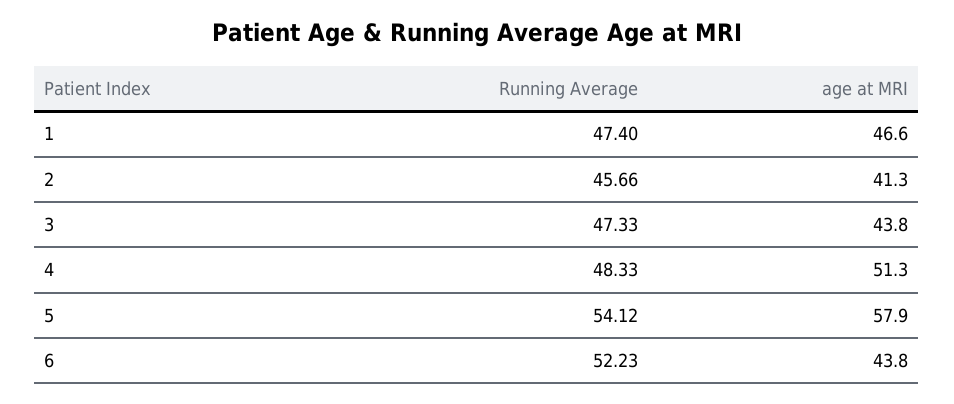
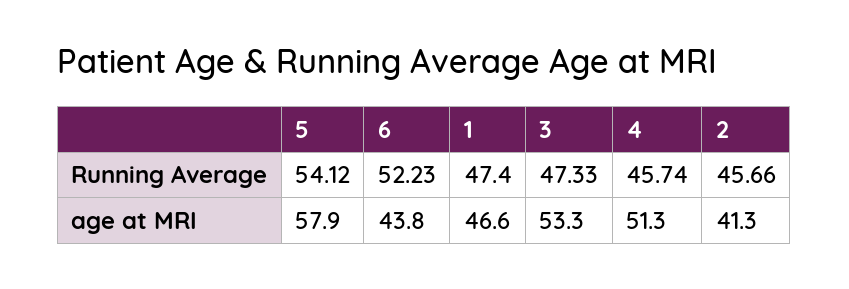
  {
    "Running Average": {
      "1": 47.4,
      "2": 45.66,
      "3": 47.33,
-     "4": 48.33,
+     "4": 45.74,
      "5": 54.12,
      "6": 52.23
    },
    "age at MRI": {
      "1": 46.6,
      "2": 41.3,
-     "3": 43.8,
+     "3": 53.3,
      "4": 51.3,
      "5": 57.9,
      "6": 43.8
    }
  }

